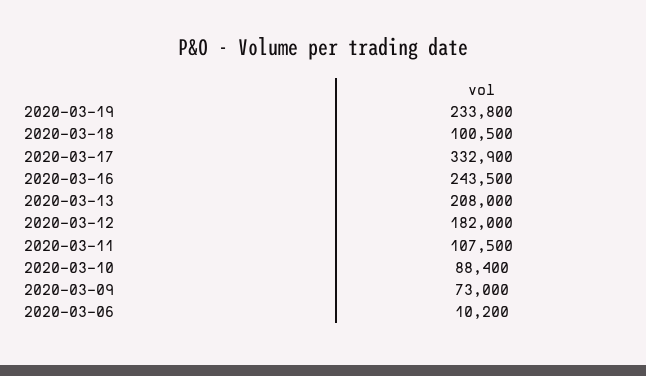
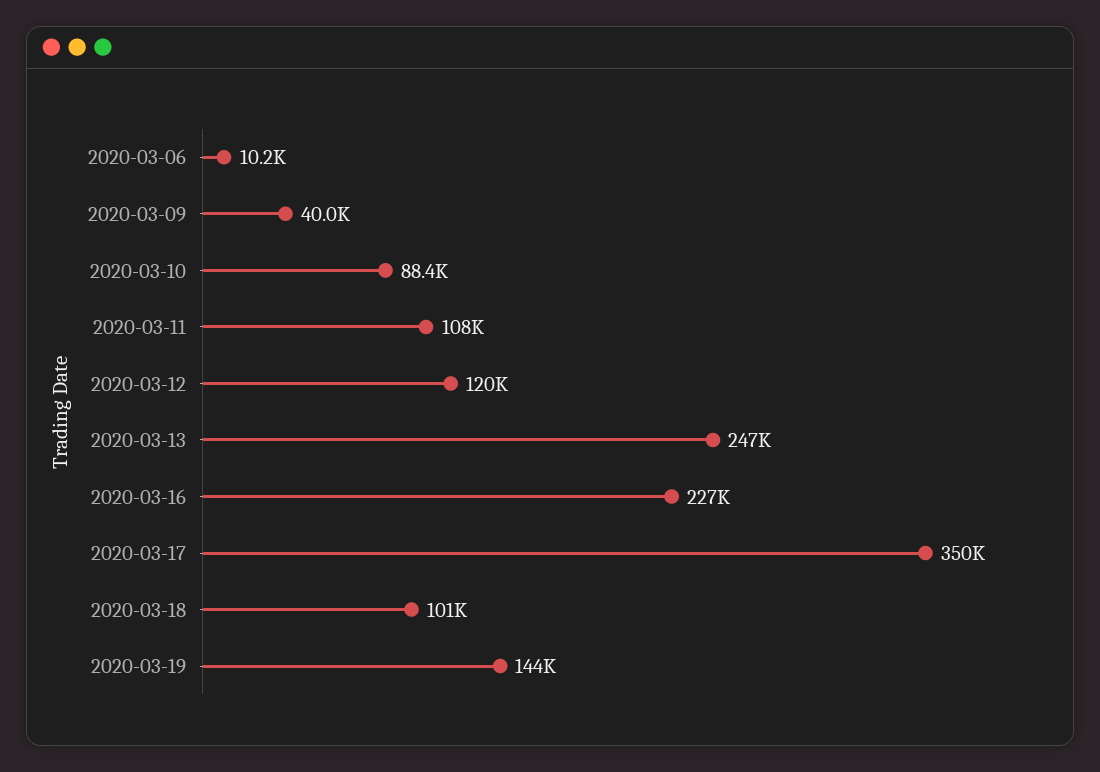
  {
-   "2020-03-19": 233800,
+   "2020-03-19": 144000,
    "2020-03-18": 100500,
-   "2020-03-17": 332900,
+   "2020-03-17": 350000,
-   "2020-03-16": 243500,
+   "2020-03-16": 227000,
-   "2020-03-13": 208000,
+   "2020-03-13": 247000,
-   "2020-03-12": 182000,
+   "2020-03-12": 120000,
    "2020-03-11": 107500,
    "2020-03-10": 88400,
-   "2020-03-09": 73000,
+   "2020-03-09": 40000,
    "2020-03-06": 10200
  }

